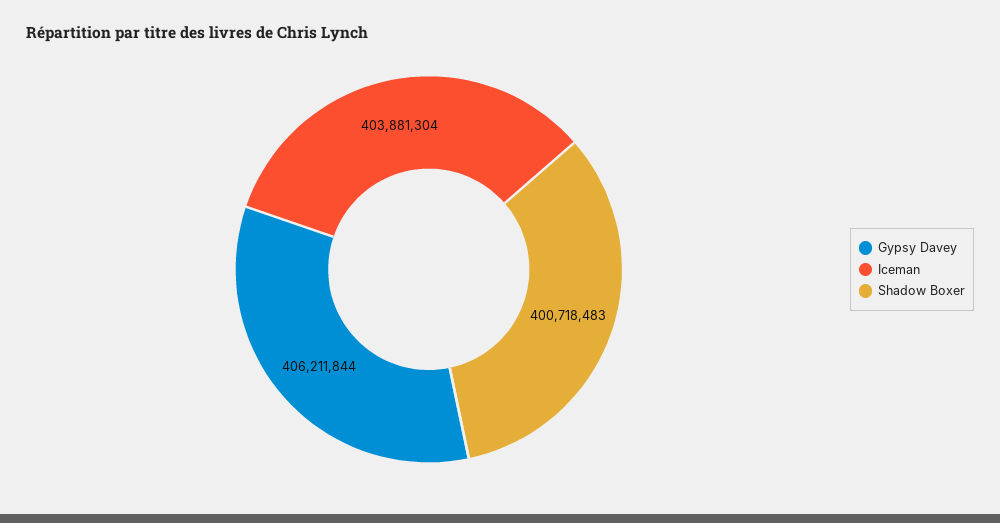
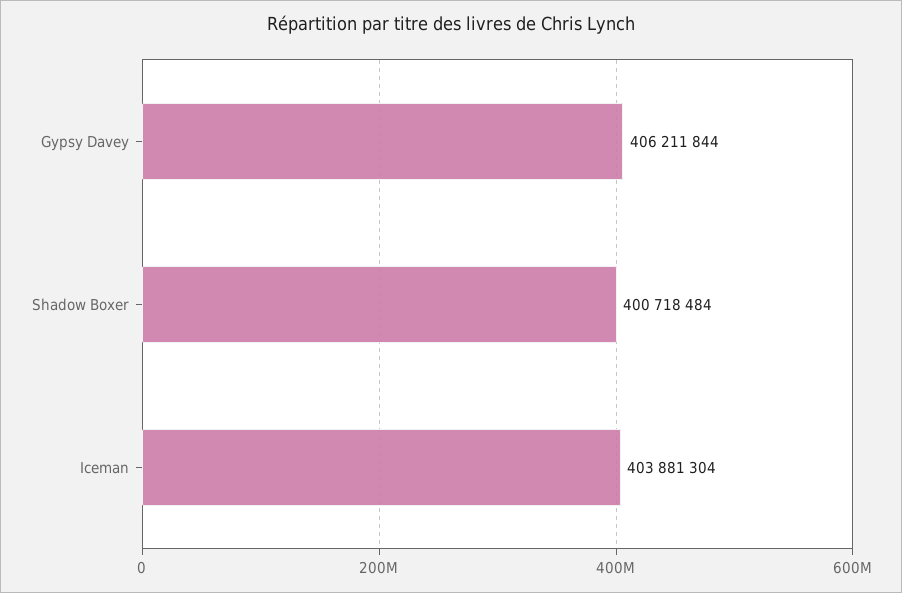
  {
    "Gypsy Davey": 406211844,
    "Iceman": 403881304,
-   "Shadow Boxer": 400718483
+   "Shadow Boxer": 400718484
  }

